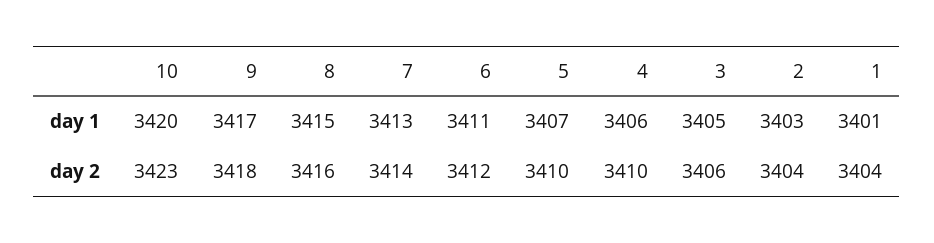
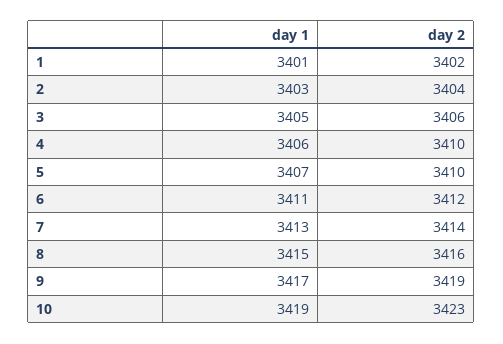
  {
    "10": {
-     "day 1": 3420,
+     "day 1": 3419,
      "day 2": 3423
    },
    "9": {
      "day 1": 3417,
-     "day 2": 3418
+     "day 2": 3419
    },
    "8": {
      "day 1": 3415,
      "day 2": 3416
    },
    "7": {
      "day 1": 3413,
      "day 2": 3414
    },
    "6": {
      "day 1": 3411,
      "day 2": 3412
    },
    "5": {
      "day 1": 3407,
      "day 2": 3410
    },
    "4": {
      "day 1": 3406,
      "day 2": 3410
    },
    "3": {
      "day 1": 3405,
      "day 2": 3406
    },
    "2": {
      "day 1": 3403,
      "day 2": 3404
    },
    "1": {
      "day 1": 3401,
-     "day 2": 3404
+     "day 2": 3402
    }
  }

